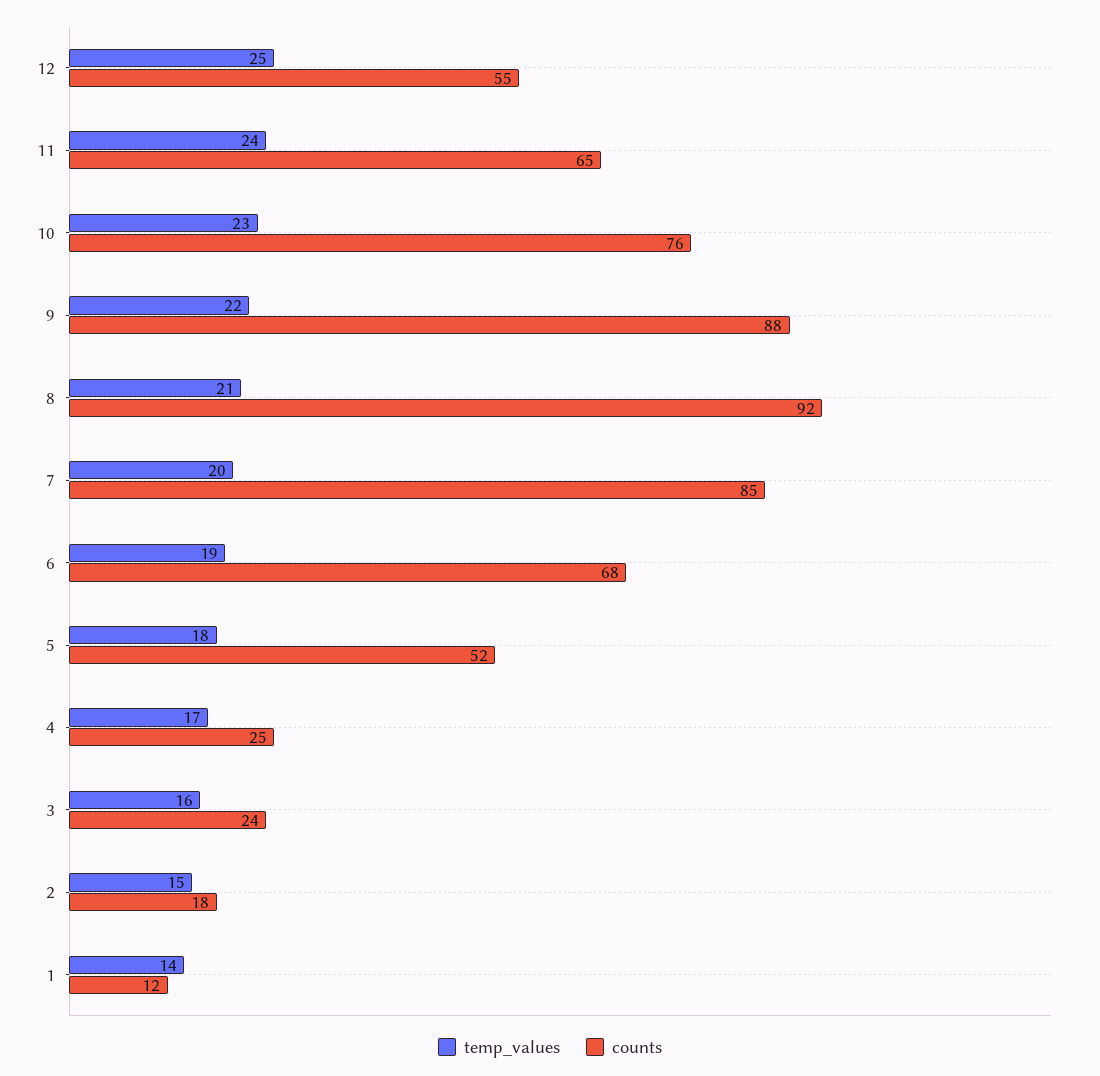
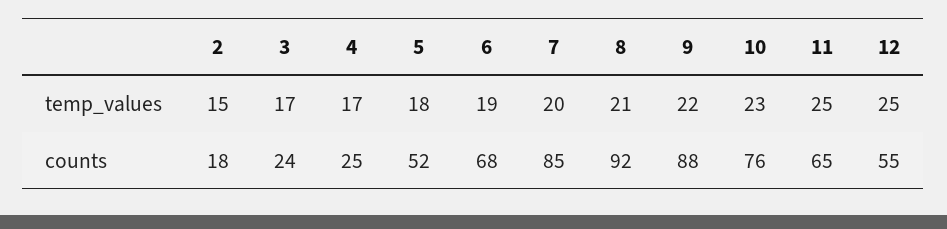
  {
    "temp_values": {
      "12": 25,
-     "11": 24,
+     "11": 25,
      "10": 23,
      "9": 22,
      "8": 21,
      "7": 20,
      "6": 19,
      "5": 18,
      "4": 17,
-     "3": 16,
+     "3": 17,
-     "2": 15,
+     "2": 15
-     "1": 14
    },
    "counts": {
      "12": 55,
      "11": 65,
      "10": 76,
      "9": 88,
      "8": 92,
      "7": 85,
      "6": 68,
      "5": 52,
      "4": 25,
      "3": 24,
-     "2": 18,
+     "2": 18
-     "1": 12
    }
  }

